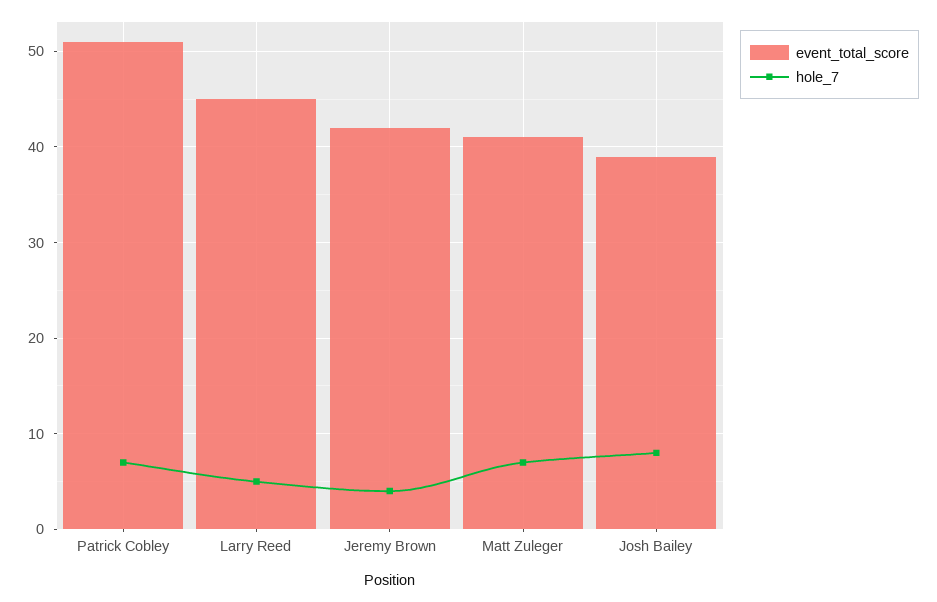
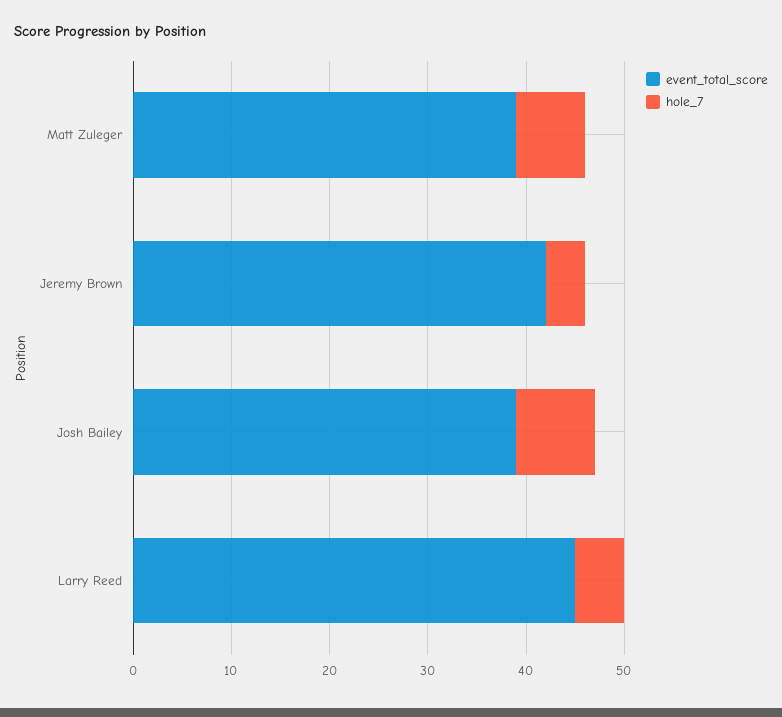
  {
    "event_total_score": {
-     "Patrick Cobley": 51,
      "Larry Reed": 45,
      "Jeremy Brown": 42,
-     "Matt Zuleger": 41,
+     "Matt Zuleger": 39,
      "Josh Bailey": 39
    },
    "hole_7": {
-     "Patrick Cobley": 7,
      "Larry Reed": 5,
      "Jeremy Brown": 4,
      "Matt Zuleger": 7,
      "Josh Bailey": 8
    }
  }

